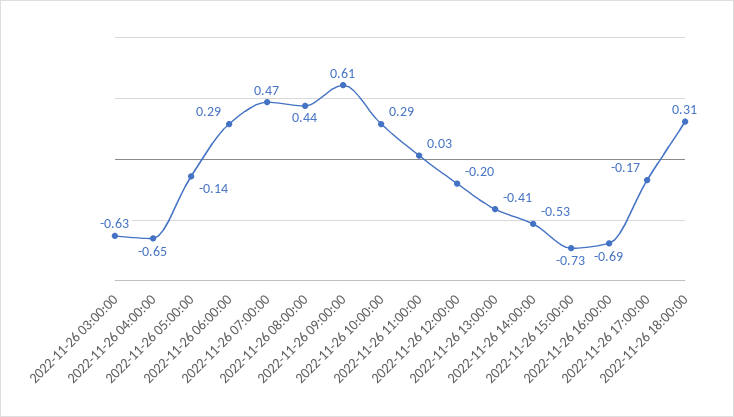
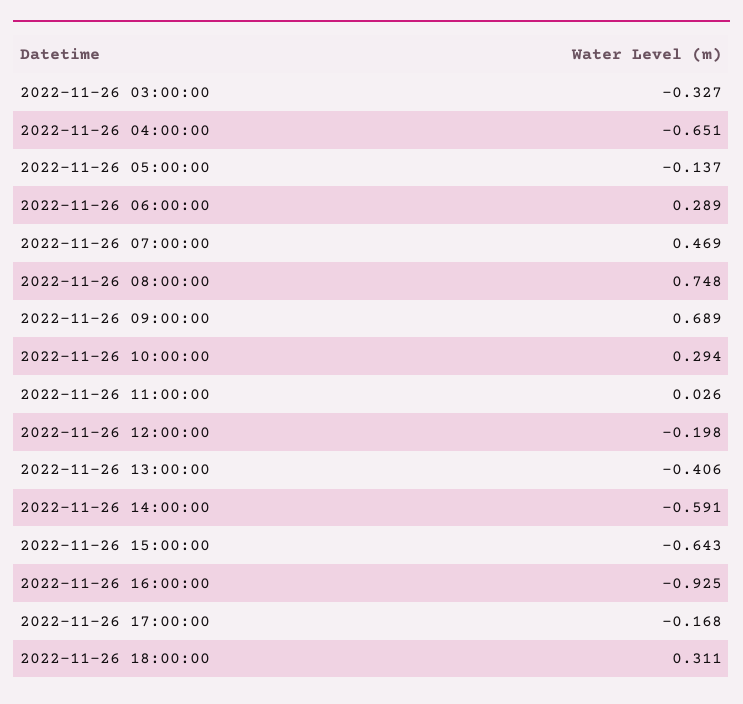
  {
-   "2022-11-26 03:00:00": -0.63,
+   "2022-11-26 03:00:00": -0.327,
    "2022-11-26 04:00:00": -0.651,
    "2022-11-26 05:00:00": -0.137,
    "2022-11-26 06:00:00": 0.289,
    "2022-11-26 07:00:00": 0.469,
-   "2022-11-26 08:00:00": 0.44,
+   "2022-11-26 08:00:00": 0.748,
-   "2022-11-26 09:00:00": 0.61,
+   "2022-11-26 09:00:00": 0.689,
    "2022-11-26 10:00:00": 0.294,
    "2022-11-26 11:00:00": 0.026,
    "2022-11-26 12:00:00": -0.198,
    "2022-11-26 13:00:00": -0.406,
-   "2022-11-26 14:00:00": -0.53,
+   "2022-11-26 14:00:00": -0.591,
-   "2022-11-26 15:00:00": -0.73,
+   "2022-11-26 15:00:00": -0.643,
-   "2022-11-26 16:00:00": -0.69,
+   "2022-11-26 16:00:00": -0.925,
    "2022-11-26 17:00:00": -0.168,
    "2022-11-26 18:00:00": 0.311
  }

